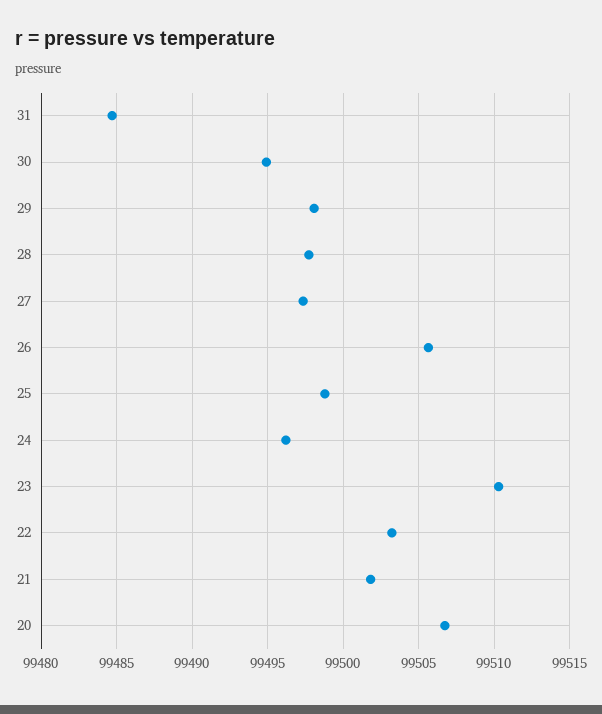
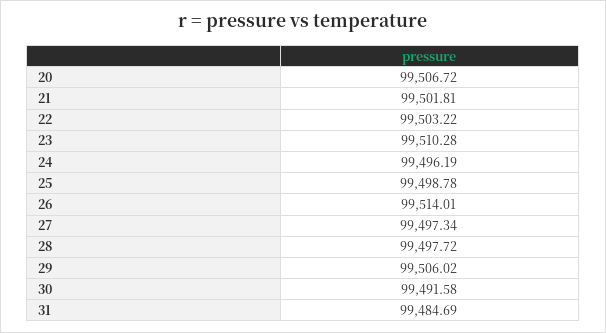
  {
    "31": 99484.69,
-   "30": 99495,
+   "30": 99491.58,
-   "29": 99498,
+   "29": 99506.02,
    "28": 99497.72,
    "27": 99497.34,
-   "26": 99505.5,
+   "26": 99514.01,
    "25": 99498.78,
    "24": 99496.19,
    "23": 99510.28,
    "22": 99503.22,
    "21": 99501.81,
    "20": 99506.72
  }

